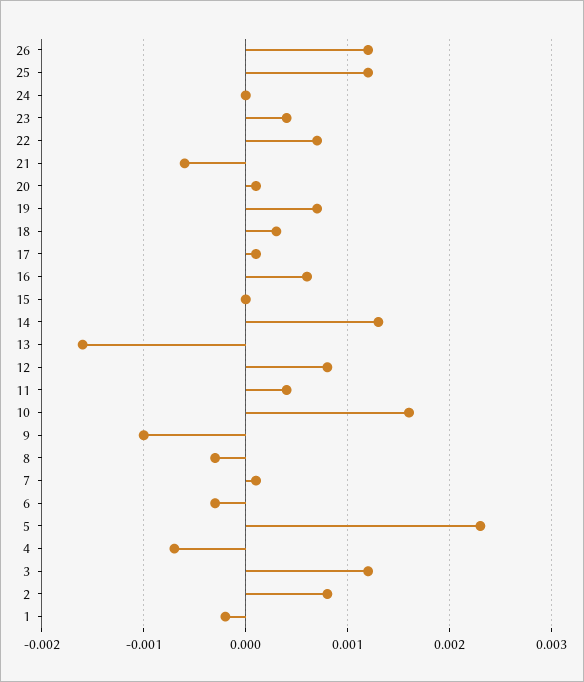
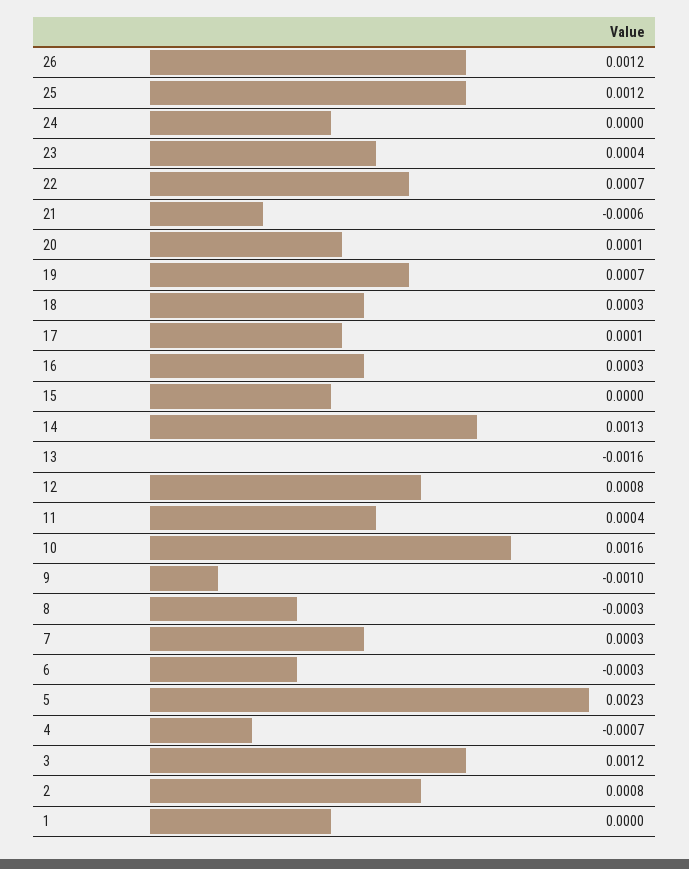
  {
    "26": 0.0012,
    "25": 0.0012,
    "24": 0,
    "23": 0.0004,
    "22": 0.0007,
    "21": -0.0006,
    "20": 0.0001,
    "19": 0.0007,
    "18": 0.0003,
    "17": 0.0001,
-   "16": 0.0006,
+   "16": 0.0003,
    "15": 0,
    "14": 0.0013,
    "13": -0.0016,
    "12": 0.0008,
    "11": 0.0004,
    "10": 0.0016,
    "9": -0.001,
    "8": -0.0003,
-   "7": 0.0001,
+   "7": 0.0003,
    "6": -0.0003,
    "5": 0.0023,
    "4": -0.0007,
    "3": 0.0012,
    "2": 0.0008,
-   "1": -0.0002
+   "1": 0
  }

